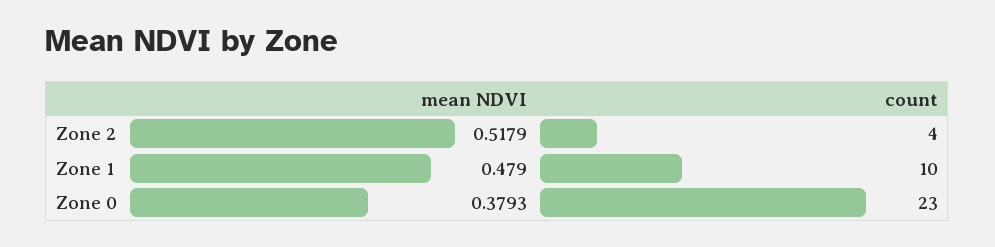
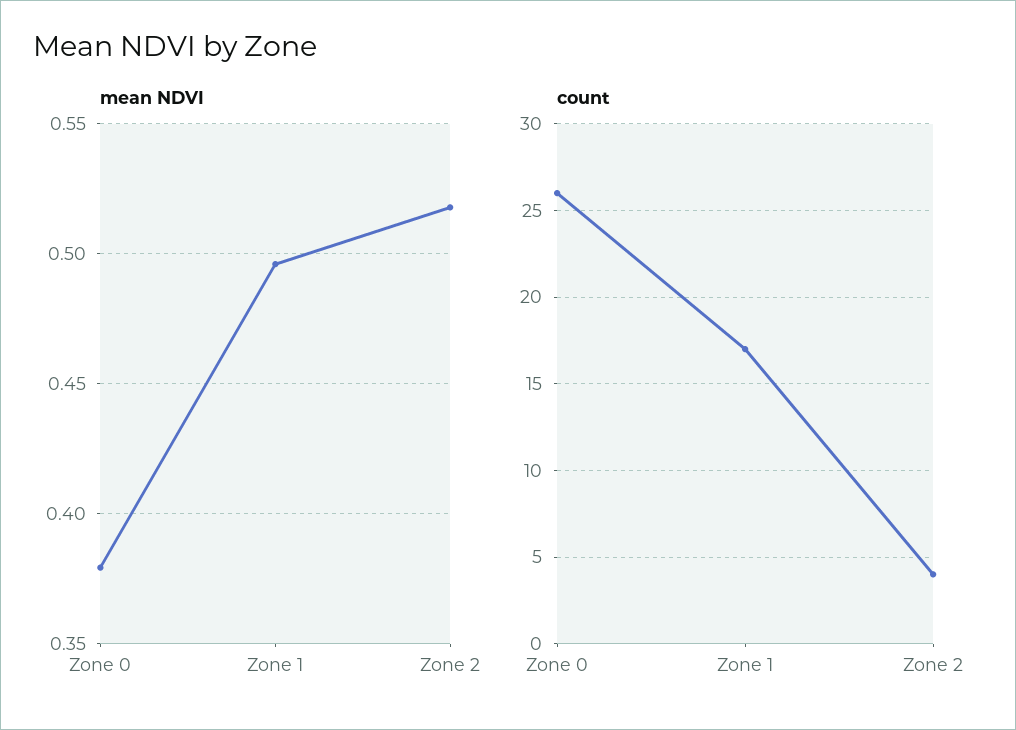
  {
    "mean NDVI": {
      "Zone 2": 0.5179,
-     "Zone 1": 0.479,
+     "Zone 1": 0.495,
      "Zone 0": 0.3793
    },
    "count": {
      "Zone 2": 4,
-     "Zone 1": 10,
+     "Zone 1": 17,
-     "Zone 0": 23
+     "Zone 0": 26
    }
  }

